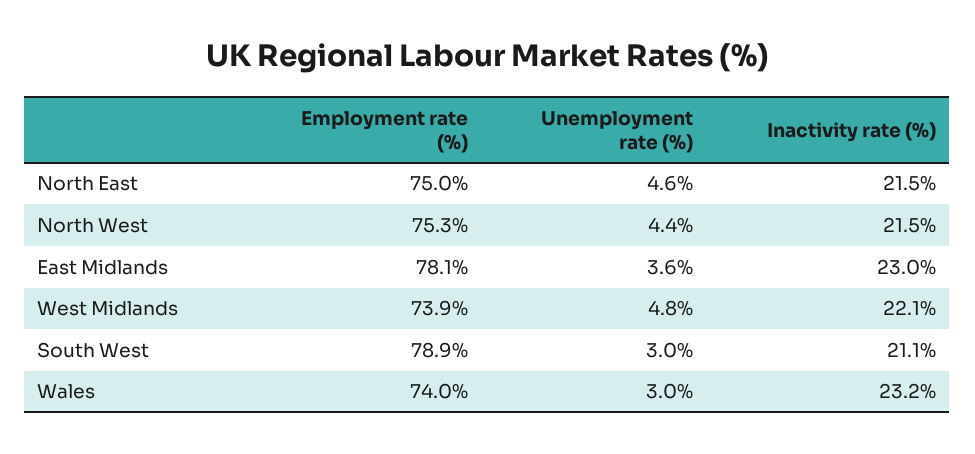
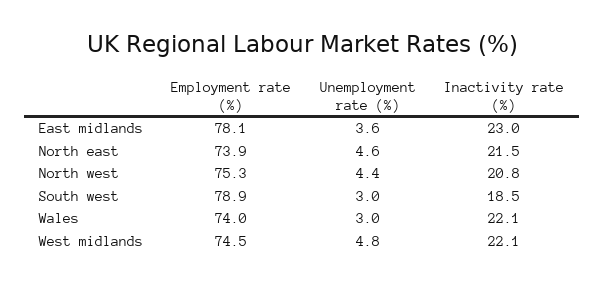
  {
    "Employment rate (%)": {
-     "North East": 75,
+     "North East": 73.9,
      "North West": 75.3,
      "East Midlands": 78.1,
-     "West Midlands": 73.9,
+     "West Midlands": 74.5,
      "South West": 78.9,
      "Wales": 74
    },
    "Unemployment rate (%)": {
      "North East": 4.6,
      "North West": 4.4,
      "East Midlands": 3.6,
      "West Midlands": 4.8,
      "South West": 3,
      "Wales": 3
    },
    "Inactivity rate (%)": {
      "North East": 21.5,
-     "North West": 21.5,
+     "North West": 20.8,
      "East Midlands": 23,
      "West Midlands": 22.1,
-     "South West": 21.1,
+     "South West": 18.5,
-     "Wales": 23.2
+     "Wales": 22.1
    }
  }

